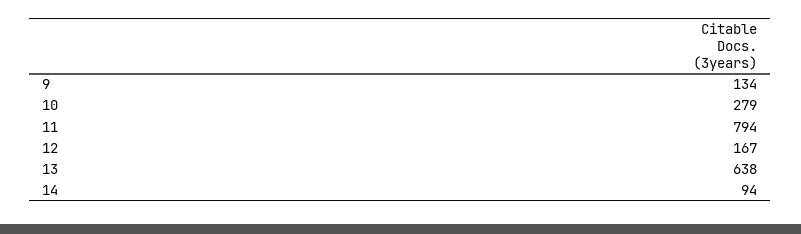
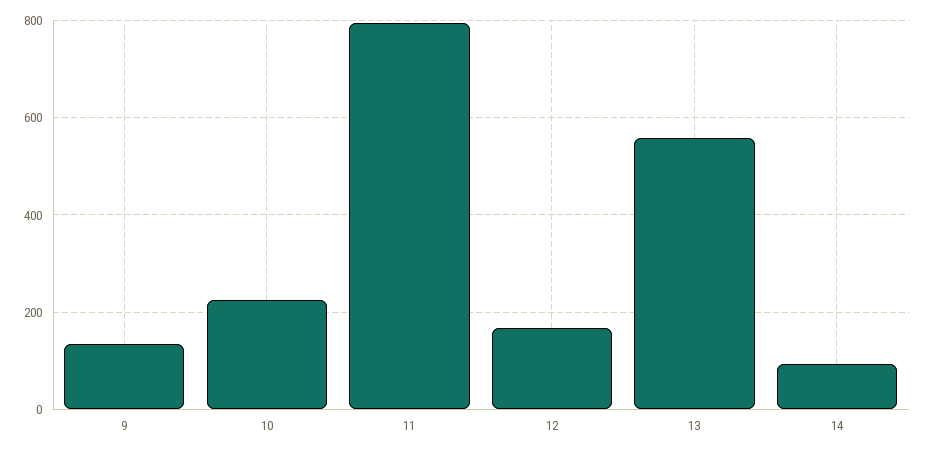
  {
    "9": 134,
-   "10": 279,
+   "10": 220,
    "11": 794,
    "12": 167,
-   "13": 638,
+   "13": 560,
    "14": 94
  }

